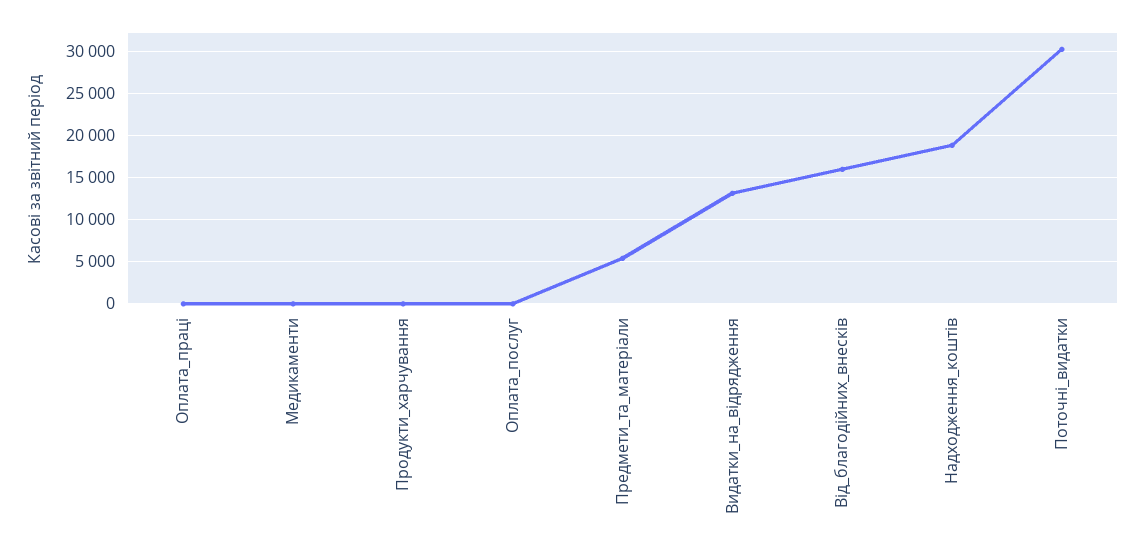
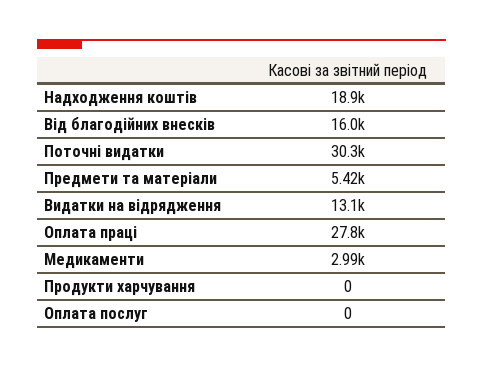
  {
-   "Оплата_праці": 0,
+   "Оплата_праці": 27800,
-   "Медикаменти": 0,
+   "Медикаменти": 2990,
    "Продукти_харчування": 0,
    "Оплата_послуг": 0,
    "Предмети_та_матеріали": 5420,
    "Видатки_на_відрядження": 13100,
    "Від_благодійних_внесків": 16000,
    "Надходження_коштів": 18900,
    "Поточні_видатки": 30300
  }

